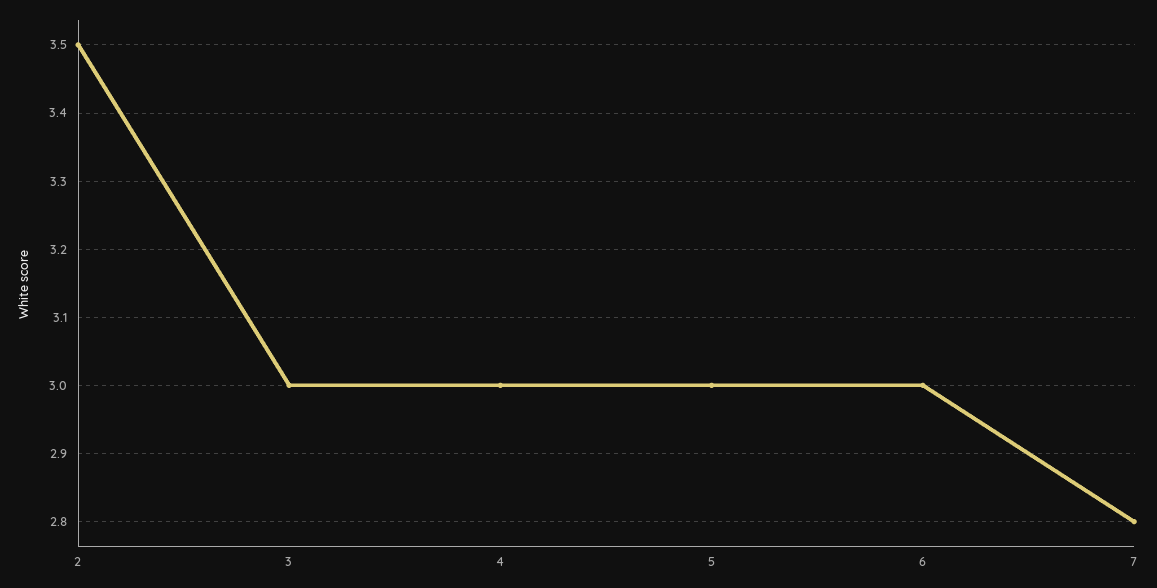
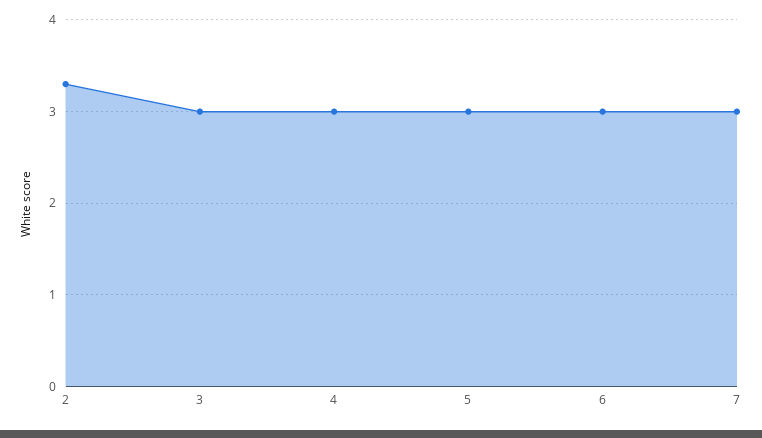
  {
-   "2": 3.5,
+   "2": 3.3,
    "3": 3,
    "4": 3,
    "5": 3,
    "6": 3,
-   "7": 2.8
+   "7": 3
  }

